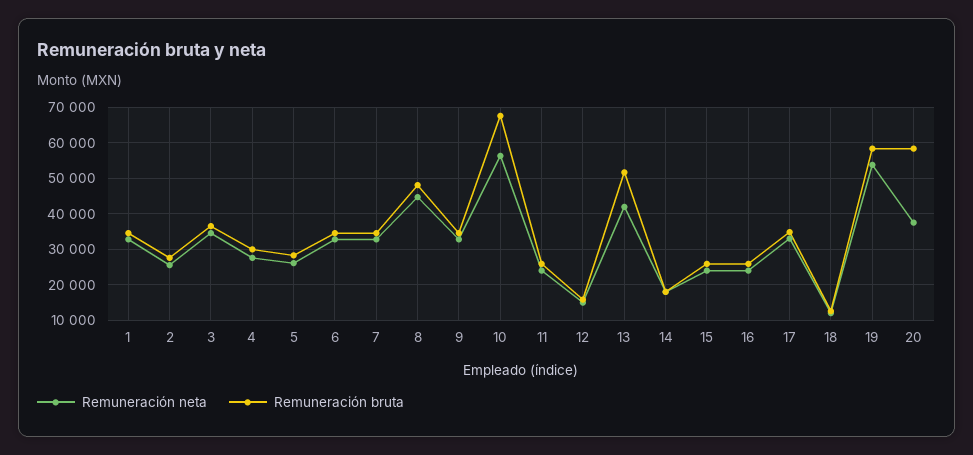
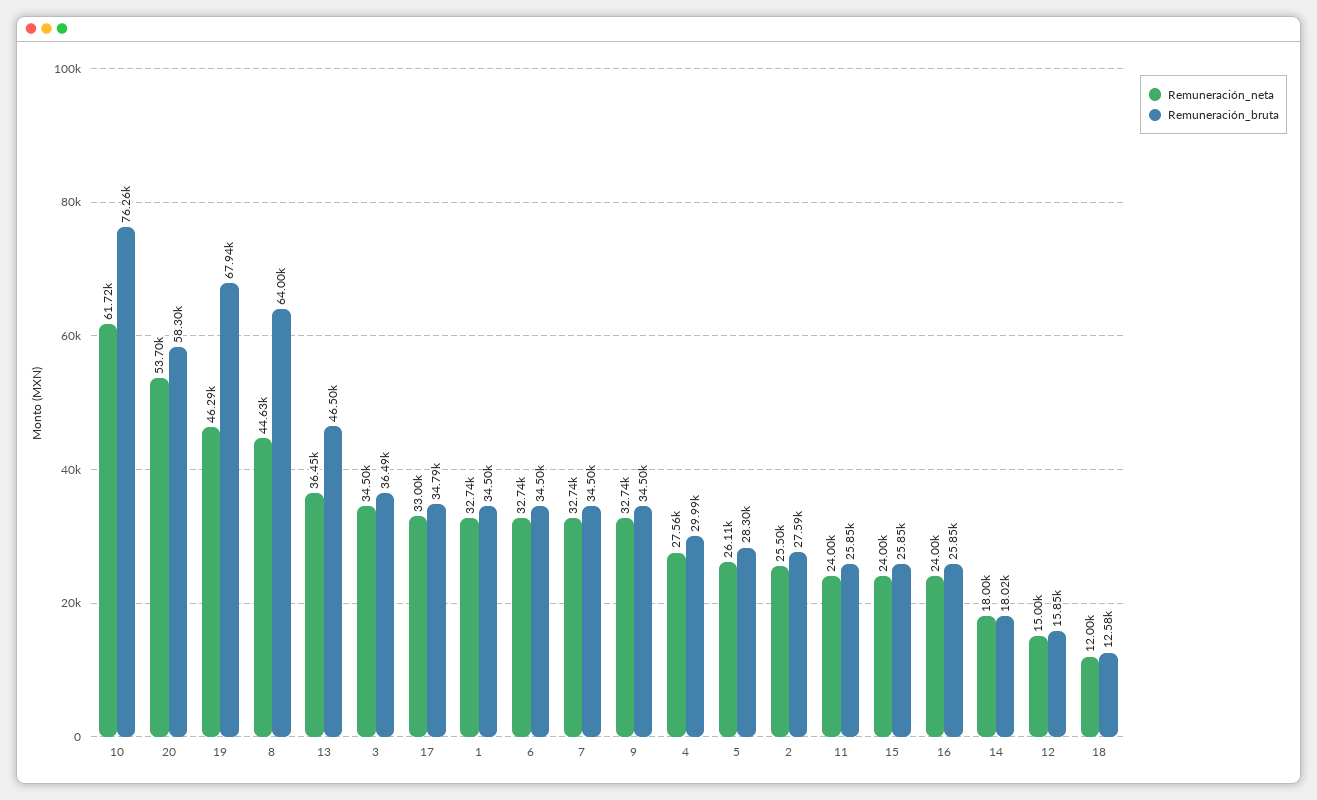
  {
    "Remuneración neta": {
      "1": 32740,
      "2": 25500,
      "3": 34500,
      "4": 27560,
      "5": 26110,
      "6": 32740,
      "7": 32740,
      "8": 44630,
      "9": 32740,
-     "10": 56000,
+     "10": 61720,
      "11": 24000,
      "12": 15000,
-     "13": 42000,
+     "13": 36450,
      "14": 18000,
      "15": 24000,
      "16": 24000,
      "17": 33000,
      "18": 12000,
-     "19": 54000,
+     "19": 46290,
-     "20": 38000
+     "20": 53700
    },
    "Remuneración bruta": {
      "1": 34500,
      "2": 27590,
      "3": 36490,
      "4": 29990,
      "5": 28300,
      "6": 34500,
      "7": 34500,
-     "8": 48000,
+     "8": 64000,
      "9": 34500,
-     "10": 68000,
+     "10": 76260,
      "11": 25850,
      "12": 15850,
-     "13": 52000,
+     "13": 46500,
      "14": 18020,
      "15": 25850,
      "16": 25850,
      "17": 34790,
      "18": 12580,
-     "19": 58000,
+     "19": 67940,
      "20": 58300
    }
  }

